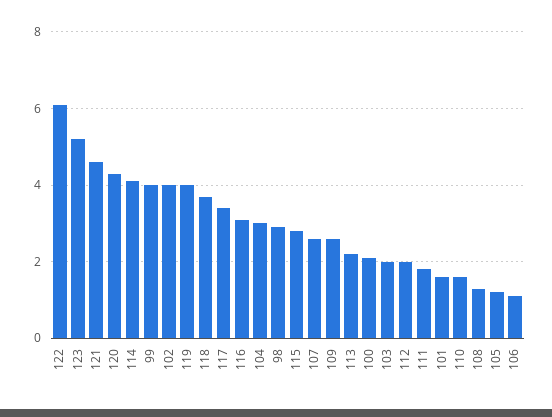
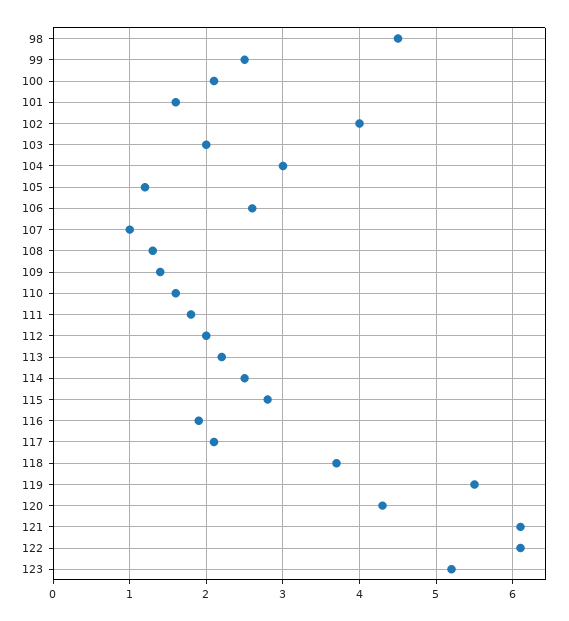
  {
    "122": 6.1,
    "123": 5.2,
-   "121": 4.5,
+   "121": 6.1,
    "120": 4.3,
-   "114": 4,
+   "114": 2.5,
-   "99": 4,
+   "99": 2.5,
    "102": 4,
-   "119": 4,
+   "119": 5.5,
    "118": 3.7,
-   "117": 3.5,
+   "117": 2.1,
-   "116": 3,
+   "116": 1.9,
    "104": 3,
-   "98": 3,
+   "98": 4.5,
    "115": 2.8,
-   "107": 2.5,
+   "107": 1,
-   "109": 2.5,
+   "109": 1.4,
    "113": 2.2,
    "100": 2.1,
    "103": 2,
    "112": 2,
    "111": 1.8,
    "101": 1.6,
    "110": 1.6,
    "108": 1.3,
    "105": 1.2,
-   "106": 1
+   "106": 2.6
  }

